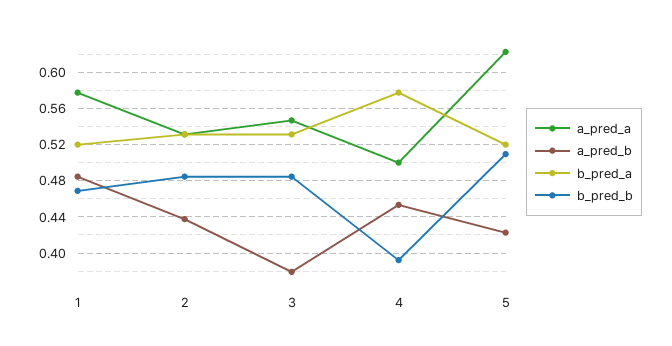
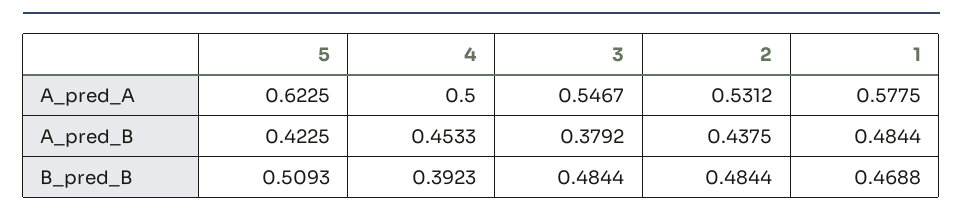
  {
    "a_pred_a": {
      "1": 0.5775,
      "2": 0.5312,
      "3": 0.5467,
      "4": 0.5,
      "5": 0.6225
    },
    "a_pred_b": {
      "1": 0.4844,
      "2": 0.4375,
      "3": 0.3792,
      "4": 0.4533,
      "5": 0.4225
    },
-   "b_pred_a": {
-     "1": 0.52,
-     "2": 0.53,
-     "3": 0.53,
-     "4": 0.58,
-     "5": 0.52
-   },
    "b_pred_b": {
      "1": 0.4688,
      "2": 0.4844,
      "3": 0.4844,
      "4": 0.3923,
      "5": 0.5093
    }
  }

